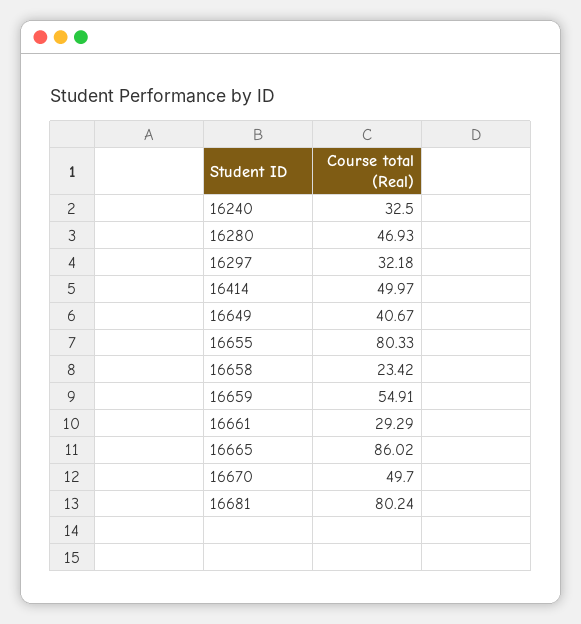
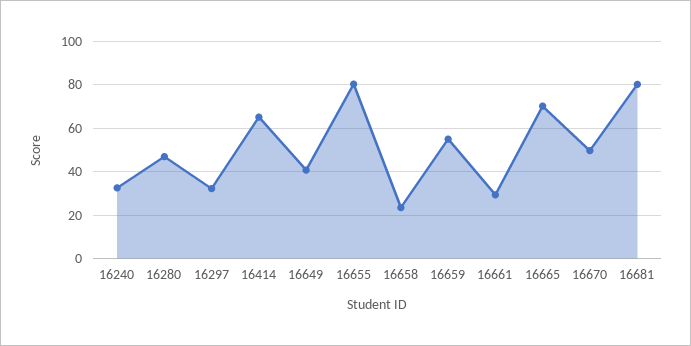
  {
    "16240": 32.5,
    "16280": 46.93,
    "16297": 32.18,
-   "16414": 49.97,
+   "16414": 65,
    "16649": 40.67,
    "16655": 80.33,
    "16658": 23.42,
    "16659": 54.91,
    "16661": 29.29,
-   "16665": 86.02,
+   "16665": 70,
    "16670": 49.7,
    "16681": 80.24
  }

